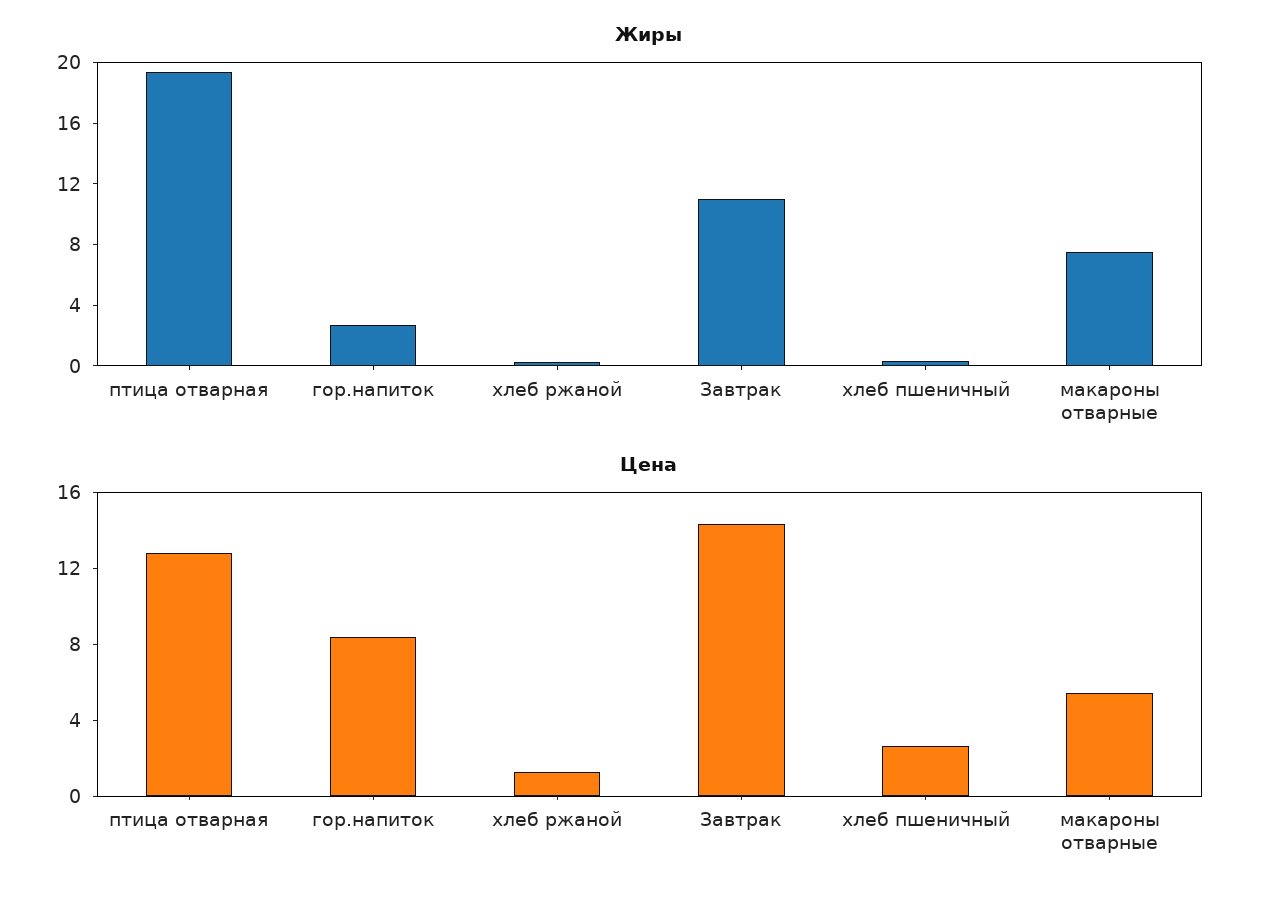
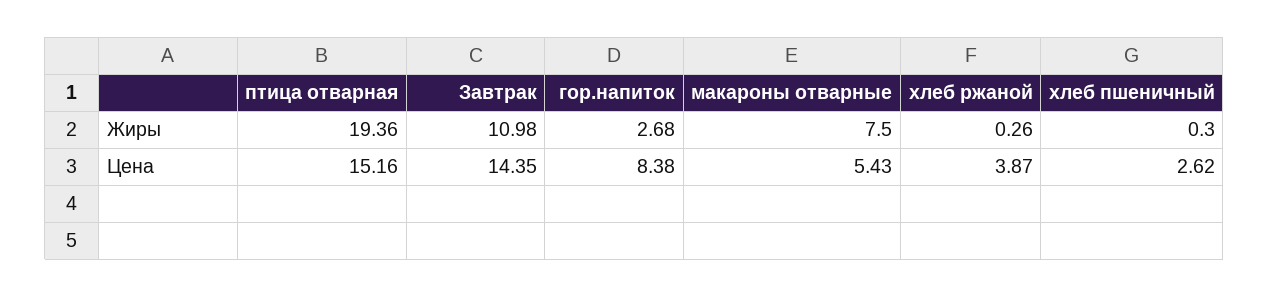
  {
    "Жиры": {
      "птица отварная": 19.36,
      "гор.напиток": 2.68,
      "хлеб ржаной": 0.26,
      "Завтрак": 10.98,
      "хлеб пшеничный": 0.3,
      "макароны отварные": 7.5
    },
    "Цена": {
-     "птица отварная": 13,
+     "птица отварная": 15.16,
      "гор.напиток": 8.38,
-     "хлеб ржаной": 1,
+     "хлеб ржаной": 3.87,
      "Завтрак": 14.35,
      "хлеб пшеничный": 2.62,
      "макароны отварные": 5.43
    }
  }

